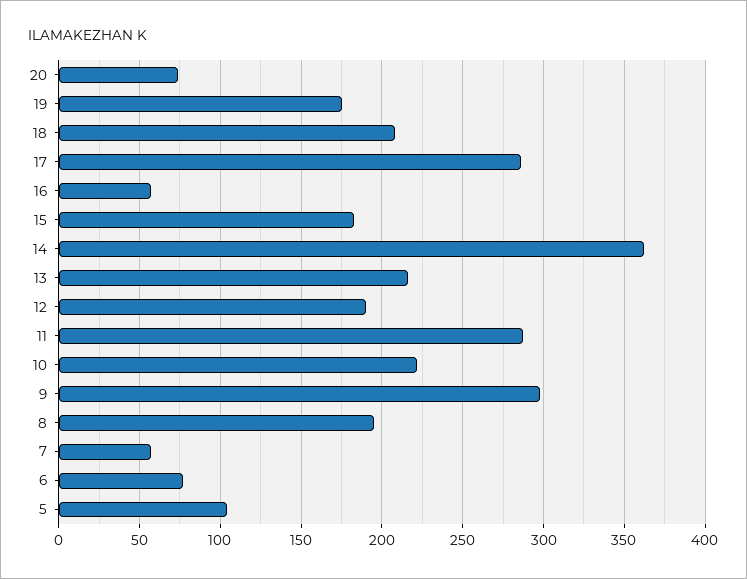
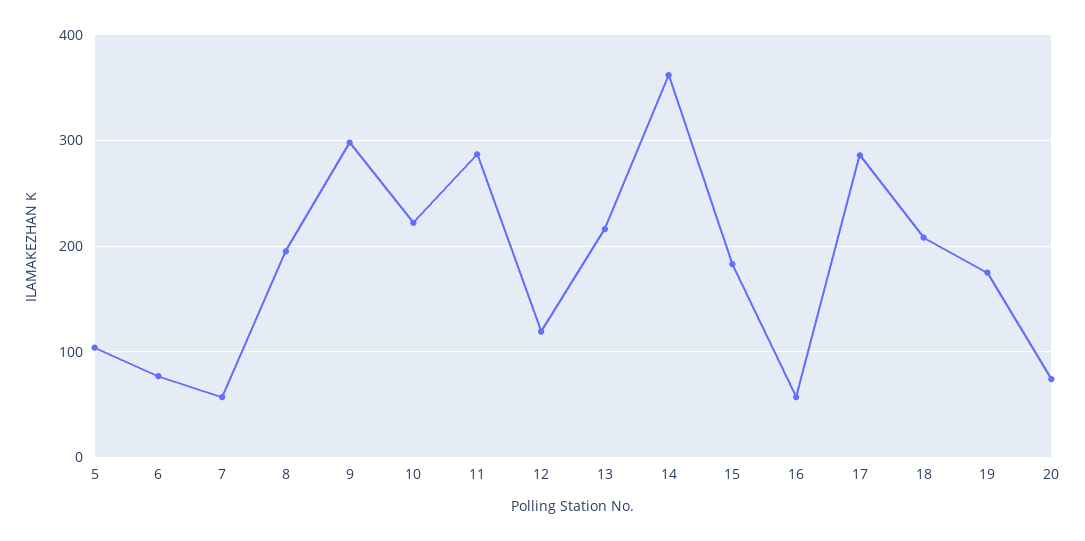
  {
    "20": 75,
    "19": 175,
    "18": 210,
    "17": 285,
    "16": 55,
    "15": 185,
    "14": 360,
    "13": 215,
-   "12": 190,
+   "12": 120,
    "11": 285,
    "10": 220,
    "9": 300,
    "8": 195,
    "7": 55,
    "6": 75,
    "5": 105
  }

